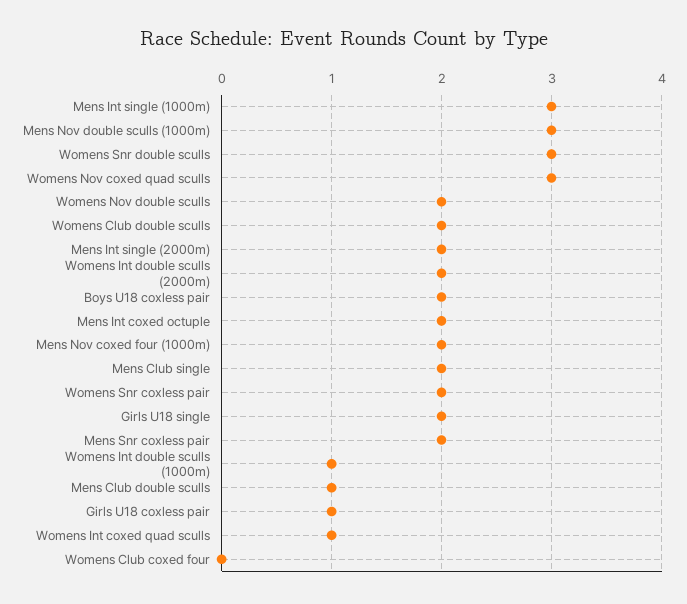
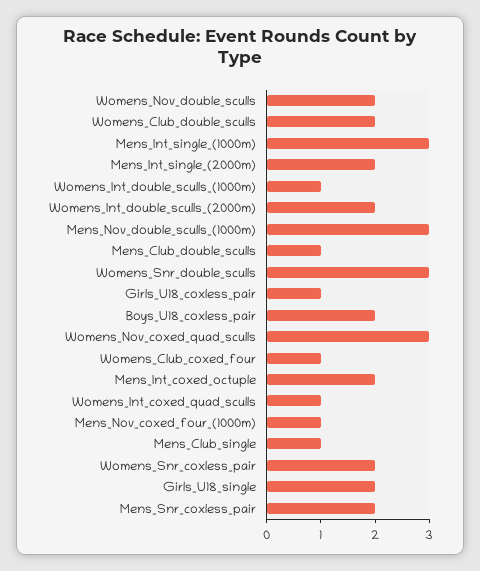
  {
    "Mens Int single (1000m)": 3,
    "Mens Nov double sculls (1000m)": 3,
    "Womens Snr double sculls": 3,
    "Womens Nov coxed quad sculls": 3,
    "Womens Nov double sculls": 2,
    "Womens Club double sculls": 2,
    "Mens Int single (2000m)": 2,
    "Womens Int double sculls (2000m)": 2,
    "Boys U18 coxless pair": 2,
    "Mens Int coxed octuple": 2,
-   "Mens Nov coxed four (1000m)": 2,
+   "Mens Nov coxed four (1000m)": 1,
-   "Mens Club single": 2,
+   "Mens Club single": 1,
    "Womens Snr coxless pair": 2,
    "Girls U18 single": 2,
    "Mens Snr coxless pair": 2,
    "Womens Int double sculls (1000m)": 1,
    "Mens Club double sculls": 1,
    "Girls U18 coxless pair": 1,
    "Womens Int coxed quad sculls": 1,
-   "Womens Club coxed four": 0
+   "Womens Club coxed four": 1
  }

